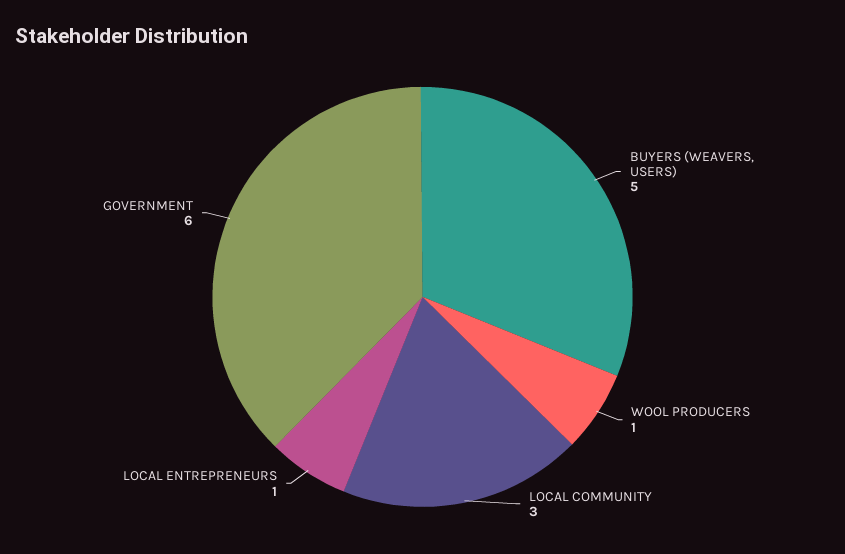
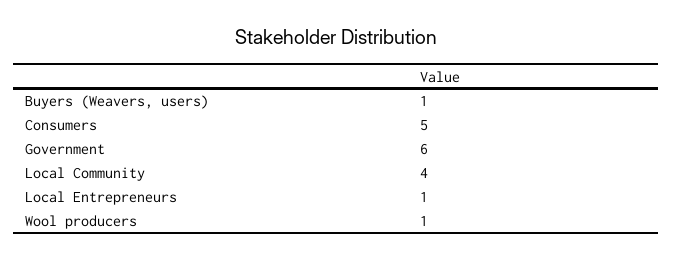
  {
-   "BUYERS (WEAVERS, USERS)": 5,
+   "BUYERS (WEAVERS, USERS)": 1,
    "WOOL PRODUCERS": 1,
-   "LOCAL COMMUNITY": 3,
+   "LOCAL COMMUNITY": 4,
    "LOCAL ENTREPRENEURS": 1,
-   "GOVERNMENT": 6
+   "GOVERNMENT": 6,
+   "Consumers": 5
  }

